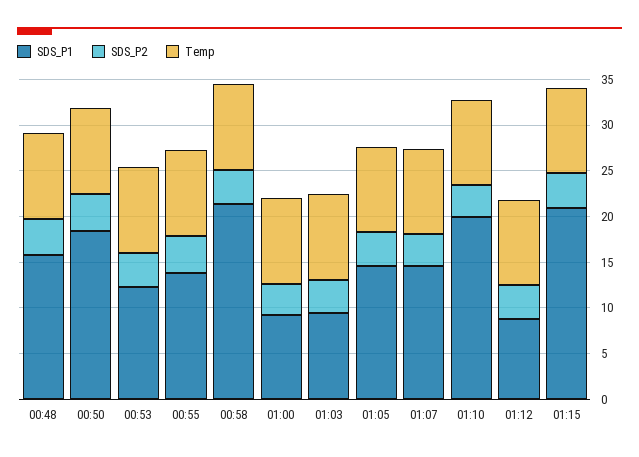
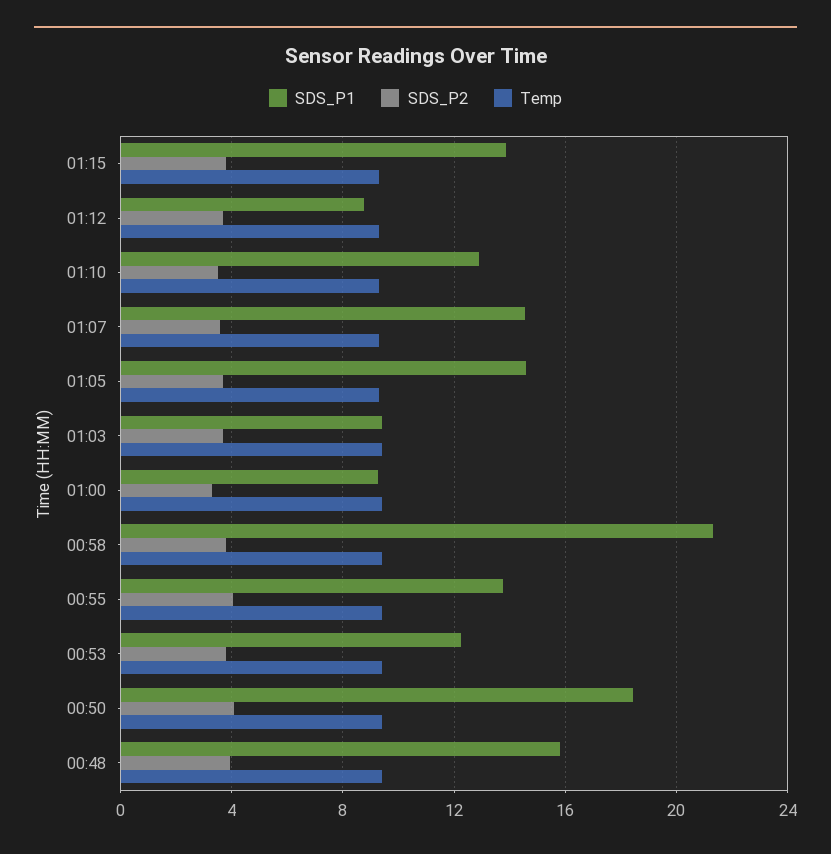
  {
    "SDS_P1": {
      "00:48": 16,
      "00:50": 18.5,
      "00:53": 12.5,
      "00:55": 14,
      "00:58": 21.5,
      "01:00": 9.5,
      "01:03": 9.5,
      "01:05": 14.5,
      "01:07": 14.5,
-     "01:10": 20,
+     "01:10": 13,
      "01:12": 9,
-     "01:15": 21
+     "01:15": 14
    },
    "SDS_P2": {
      "00:48": 4,
      "00:50": 4,
      "00:53": 4,
      "00:55": 4,
      "00:58": 4,
      "01:00": 3.5,
      "01:03": 3.5,
      "01:05": 3.5,
      "01:07": 3.5,
      "01:10": 3.5,
      "01:12": 3.5,
      "01:15": 4
    },
    "Temp": {
      "00:48": 9.5,
      "00:50": 9.5,
      "00:53": 9.5,
      "00:55": 9.5,
      "00:58": 9.5,
      "01:00": 9.5,
      "01:03": 9.5,
      "01:05": 9.5,
      "01:07": 9.5,
      "01:10": 9.5,
      "01:12": 9.5,
      "01:15": 9.5
    }
  }

